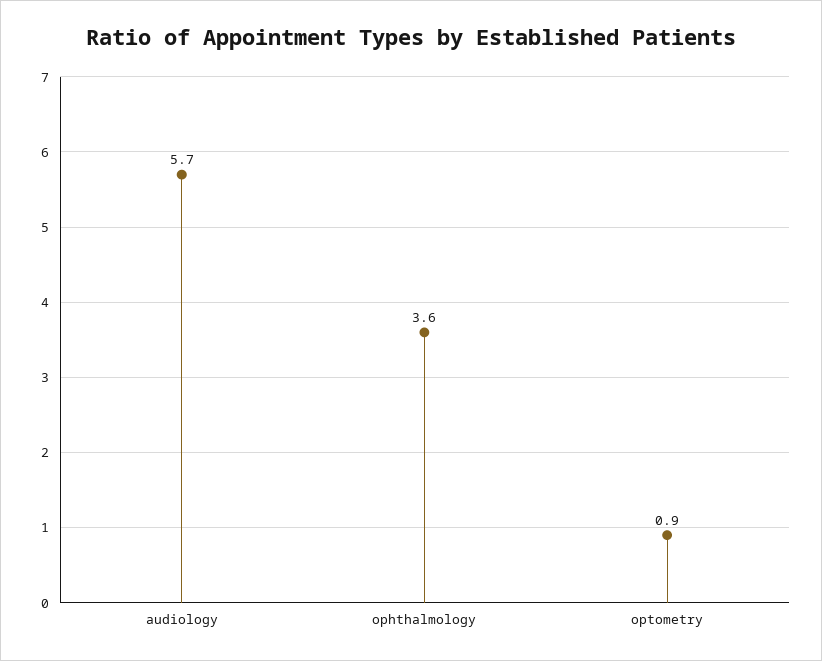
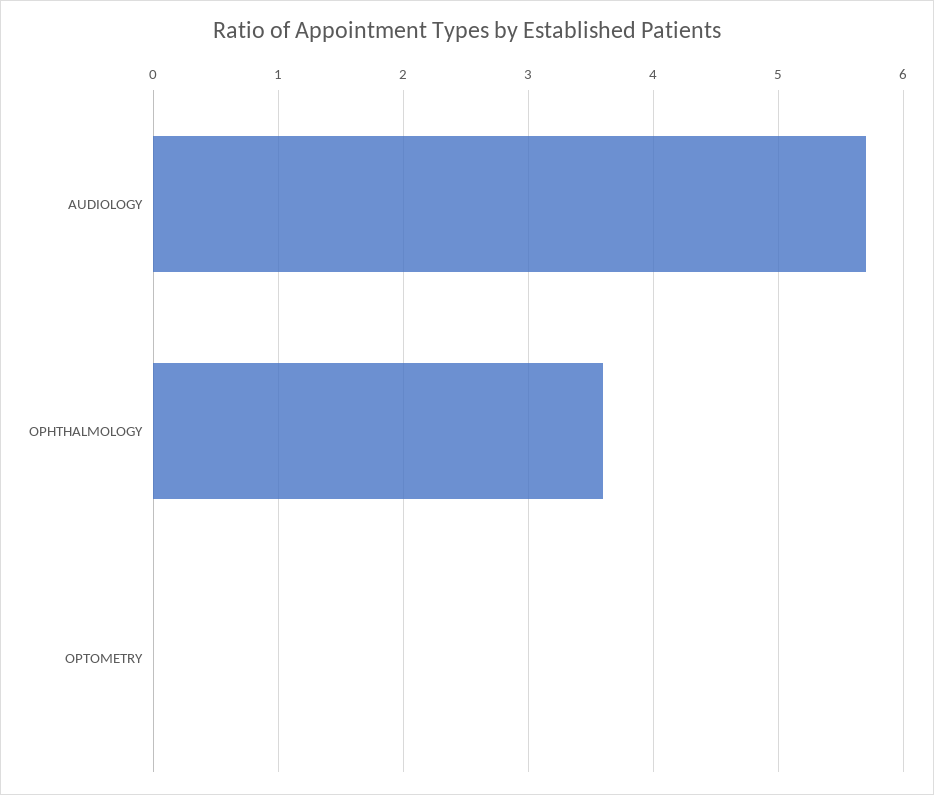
  {
    "audiology": 5.7,
    "ophthalmology": 3.6,
-   "optometry": 0.9
+   "optometry": 0
  }

